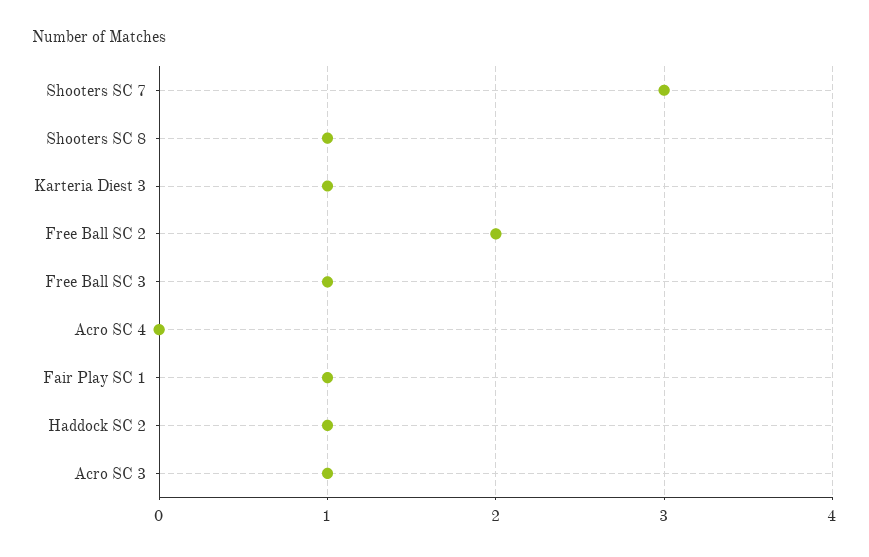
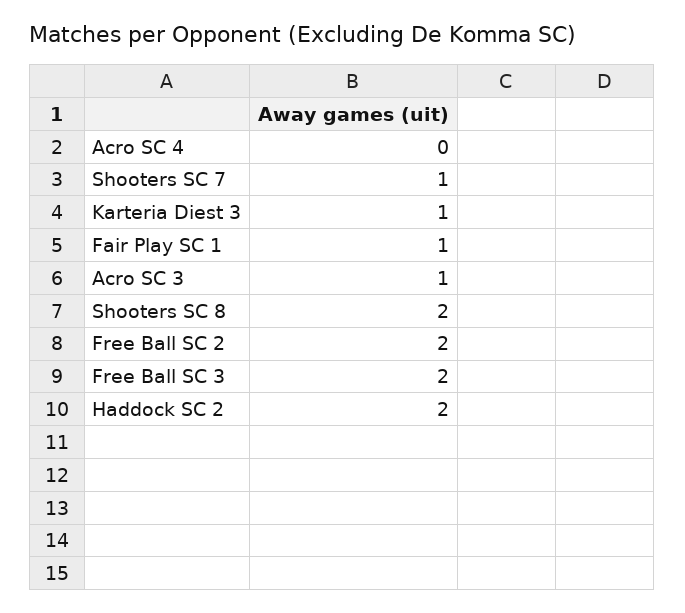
  {
-   "Shooters SC 7": 3,
+   "Shooters SC 7": 1,
-   "Shooters SC 8": 1,
+   "Shooters SC 8": 2,
    "Karteria Diest 3": 1,
    "Free Ball SC 2": 2,
-   "Free Ball SC 3": 1,
+   "Free Ball SC 3": 2,
    "Acro SC 4": 0,
    "Fair Play SC 1": 1,
-   "Haddock SC 2": 1,
+   "Haddock SC 2": 2,
    "Acro SC 3": 1
  }

